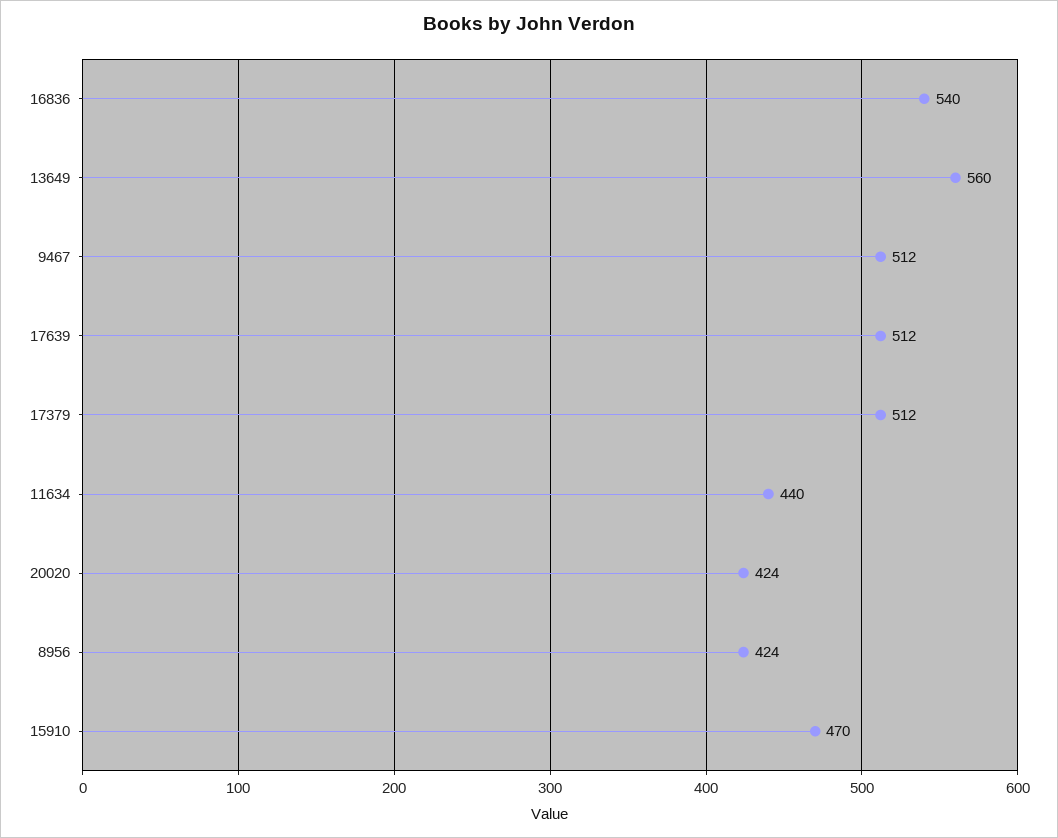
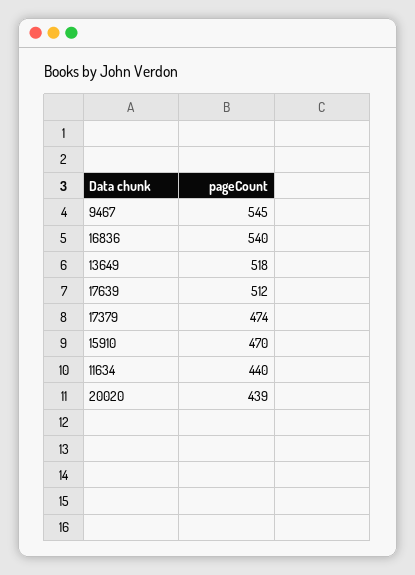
  {
    "16836": 540,
-   "13649": 560,
+   "13649": 518,
-   "9467": 512,
+   "9467": 545,
    "17639": 512,
-   "17379": 512,
+   "17379": 474,
    "11634": 440,
-   "20020": 424,
+   "20020": 439,
-   "8956": 424,
    "15910": 470
  }

